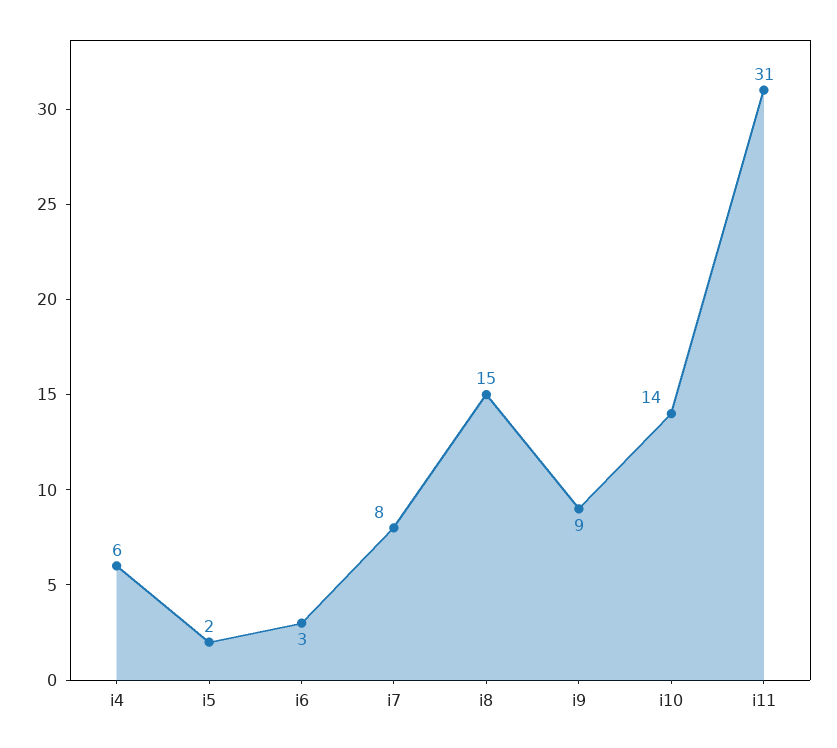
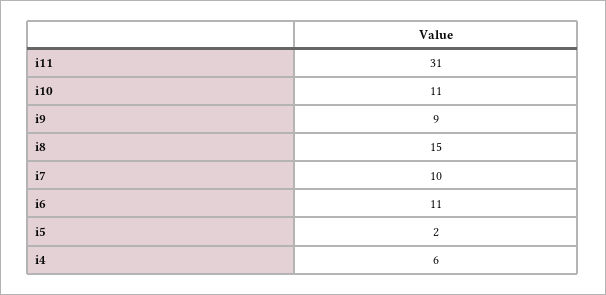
  {
    "i4": 6,
    "i5": 2,
-   "i6": 3,
+   "i6": 11,
-   "i7": 8,
+   "i7": 10,
    "i8": 15,
    "i9": 9,
-   "i10": 14,
+   "i10": 11,
    "i11": 31
  }

